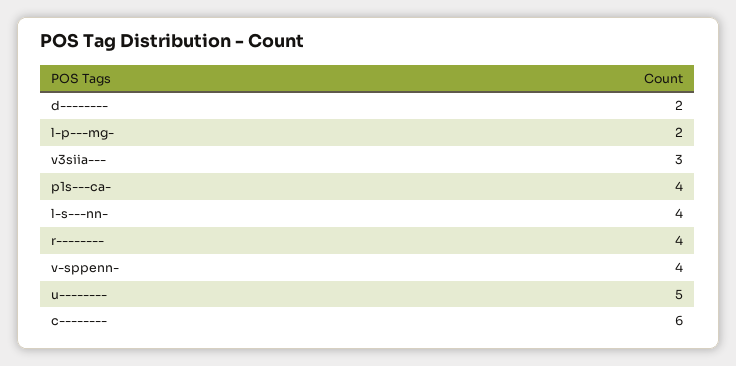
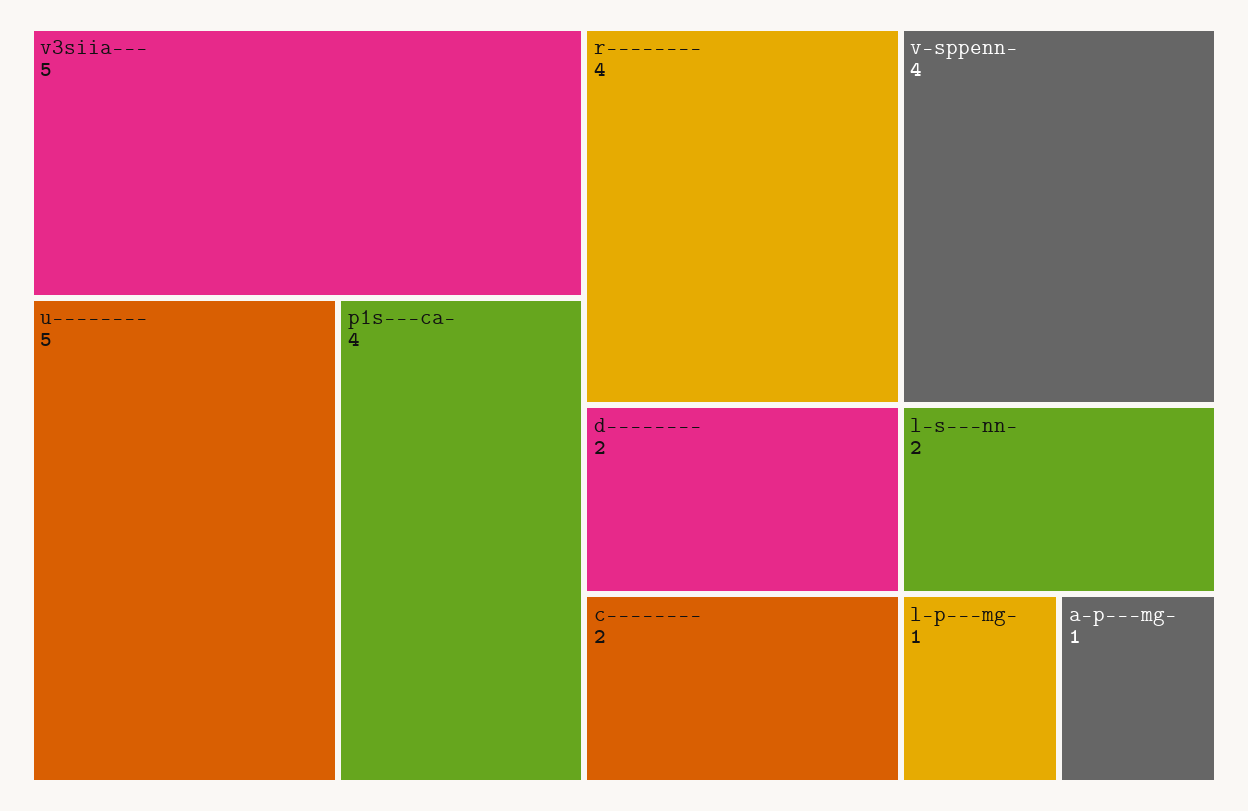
  {
    "d--------": 2,
-   "l-p---mg-": 2,
+   "l-p---mg-": 1,
-   "v3siia---": 3,
+   "v3siia---": 5,
    "p1s---ca-": 4,
-   "l-s---nn-": 4,
+   "l-s---nn-": 2,
    "r--------": 4,
    "v-sppenn-": 4,
    "u--------": 5,
-   "c--------": 6
+   "c--------": 2,
+   "a-p---mg-": 1
  }

